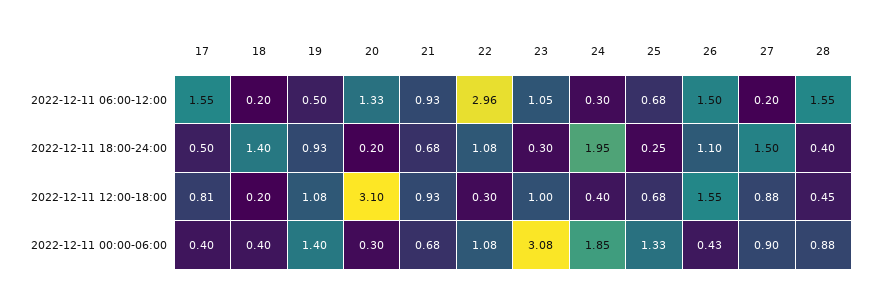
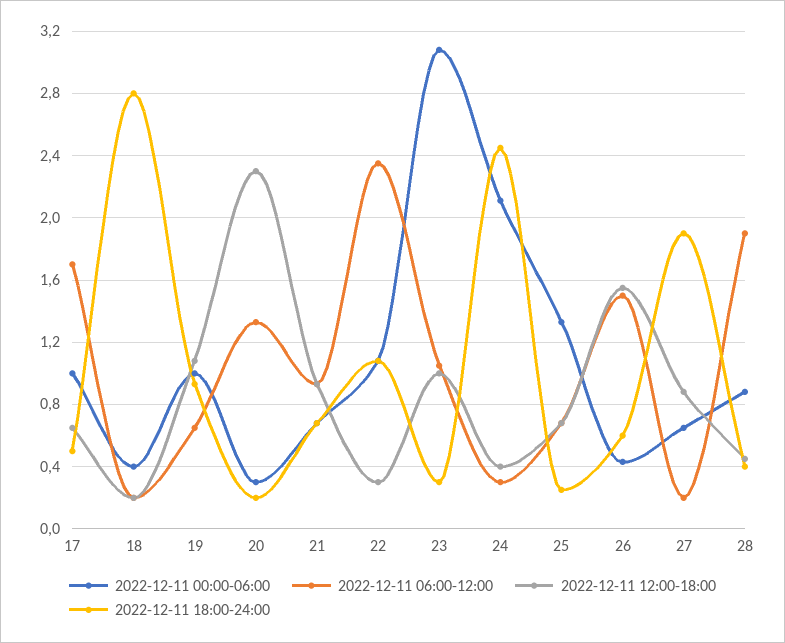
  {
    "2022-12-11 06:00-12:00": {
-     "17": 1.55,
+     "17": 1.7,
      "18": 0.2,
-     "19": 0.5,
+     "19": 0.65,
      "20": 1.33,
      "21": 0.93,
-     "22": 2.96,
+     "22": 2.35,
      "23": 1.05,
      "24": 0.3,
      "25": 0.68,
      "26": 1.5,
      "27": 0.2,
-     "28": 1.55
+     "28": 1.9
    },
    "2022-12-11 18:00-24:00": {
      "17": 0.5,
-     "18": 1.4,
+     "18": 2.8,
      "19": 0.93,
      "20": 0.2,
      "21": 0.68,
      "22": 1.08,
      "23": 0.3,
-     "24": 1.95,
+     "24": 2.45,
      "25": 0.25,
-     "26": 1.1,
+     "26": 0.6,
-     "27": 1.5,
+     "27": 1.9,
      "28": 0.4
    },
    "2022-12-11 12:00-18:00": {
-     "17": 0.81,
+     "17": 0.65,
      "18": 0.2,
      "19": 1.08,
-     "20": 3.1,
+     "20": 2.3,
      "21": 0.93,
      "22": 0.3,
      "23": 1,
      "24": 0.4,
      "25": 0.68,
      "26": 1.55,
      "27": 0.88,
      "28": 0.45
    },
    "2022-12-11 00:00-06:00": {
-     "17": 0.4,
+     "17": 1,
      "18": 0.4,
-     "19": 1.4,
+     "19": 1,
      "20": 0.3,
      "21": 0.68,
      "22": 1.08,
      "23": 3.08,
-     "24": 1.85,
+     "24": 2.1,
      "25": 1.33,
      "26": 0.43,
-     "27": 0.9,
+     "27": 0.65,
      "28": 0.88
    }
  }

